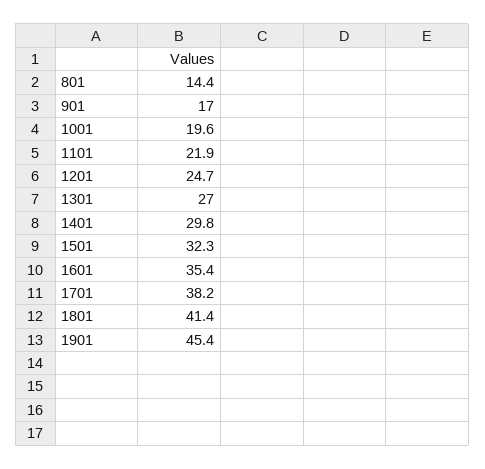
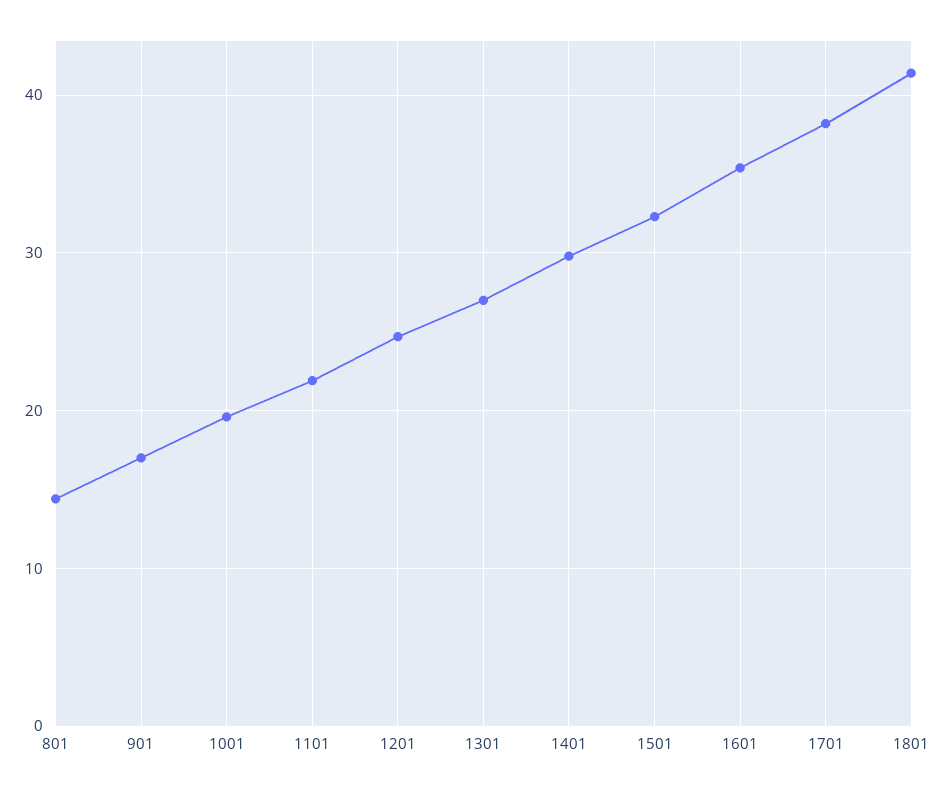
  {
    "801": 14.4,
    "901": 17,
    "1001": 19.6,
    "1101": 21.9,
    "1201": 24.7,
    "1301": 27,
    "1401": 29.8,
    "1501": 32.3,
    "1601": 35.4,
    "1701": 38.2,
-   "1801": 41.4,
+   "1801": 41.4
-   "1901": 45.4
  }

